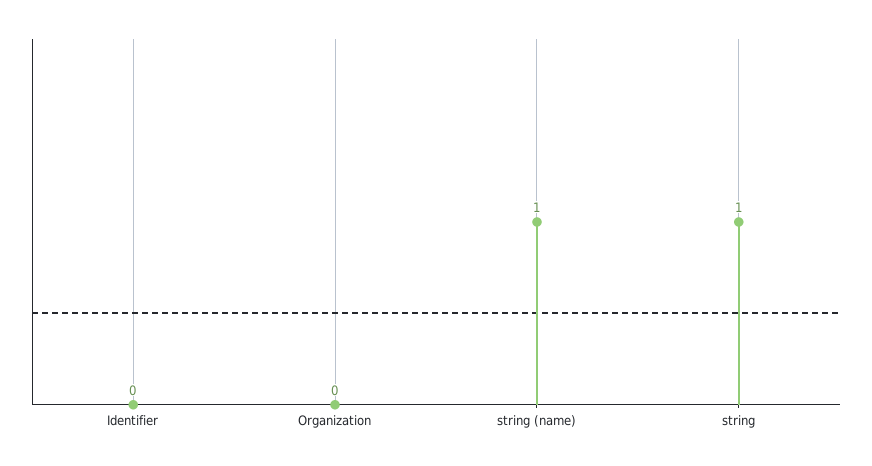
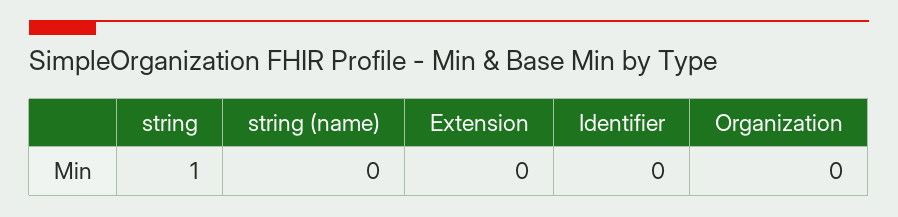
  {
    "Identifier": 0,
    "Organization": 0,
-   "string (name)": 1,
+   "string (name)": 0,
-   "string": 1
+   "string": 1,
+   "Extension": 0
  }

